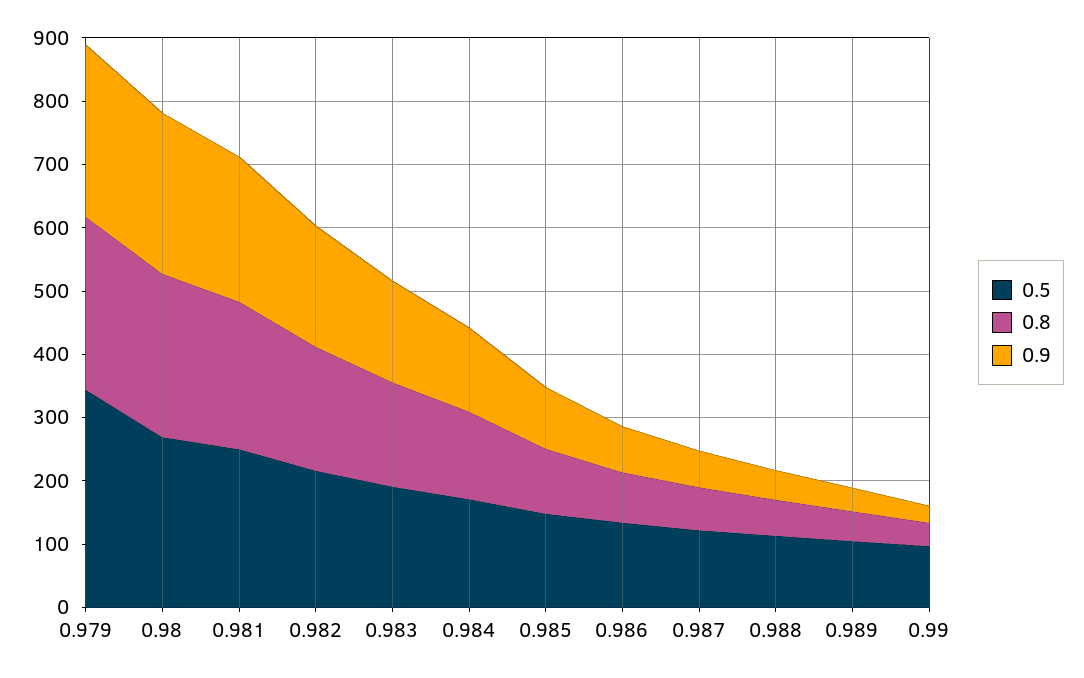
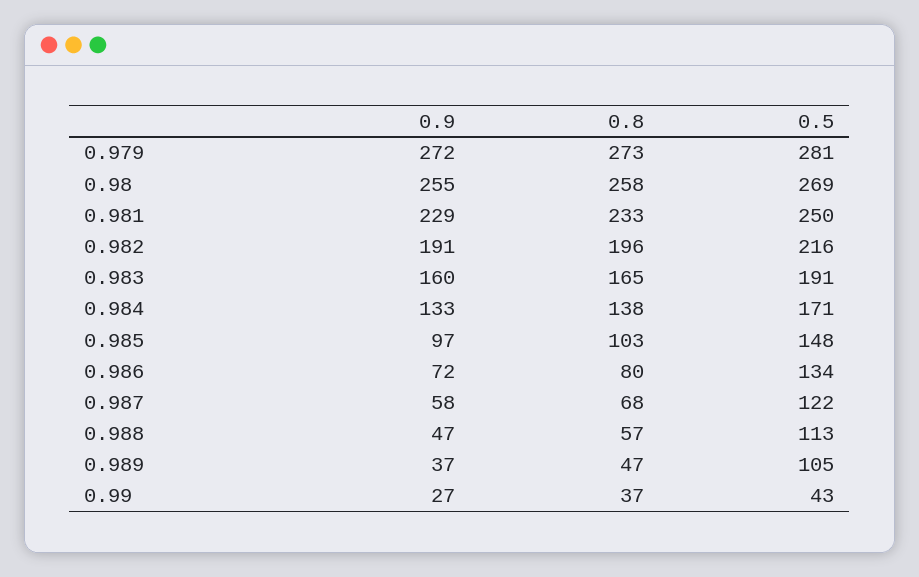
  {
    "0.5": {
-     "0.979": 340,
+     "0.979": 281,
      "0.98": 269,
      "0.981": 250,
      "0.982": 216,
      "0.983": 191,
      "0.984": 171,
      "0.985": 148,
      "0.986": 134,
      "0.987": 122,
      "0.988": 113,
      "0.989": 105,
-     "0.99": 100
+     "0.99": 43
    },
    "0.8": {
      "0.979": 273,
      "0.98": 258,
      "0.981": 233,
      "0.982": 196,
      "0.983": 165,
      "0.984": 138,
      "0.985": 103,
      "0.986": 80,
      "0.987": 68,
      "0.988": 57,
      "0.989": 47,
      "0.99": 37
    },
    "0.9": {
      "0.979": 272,
      "0.98": 255,
      "0.981": 229,
      "0.982": 191,
      "0.983": 160,
      "0.984": 133,
      "0.985": 97,
      "0.986": 72,
      "0.987": 58,
      "0.988": 47,
      "0.989": 37,
      "0.99": 27
    }
  }

